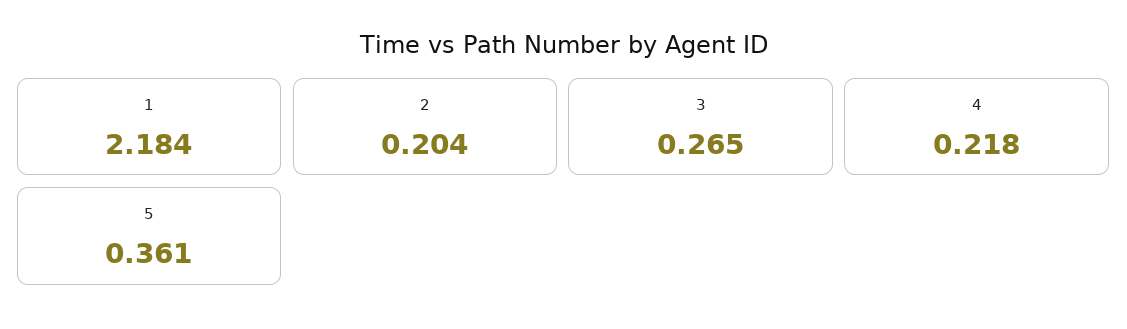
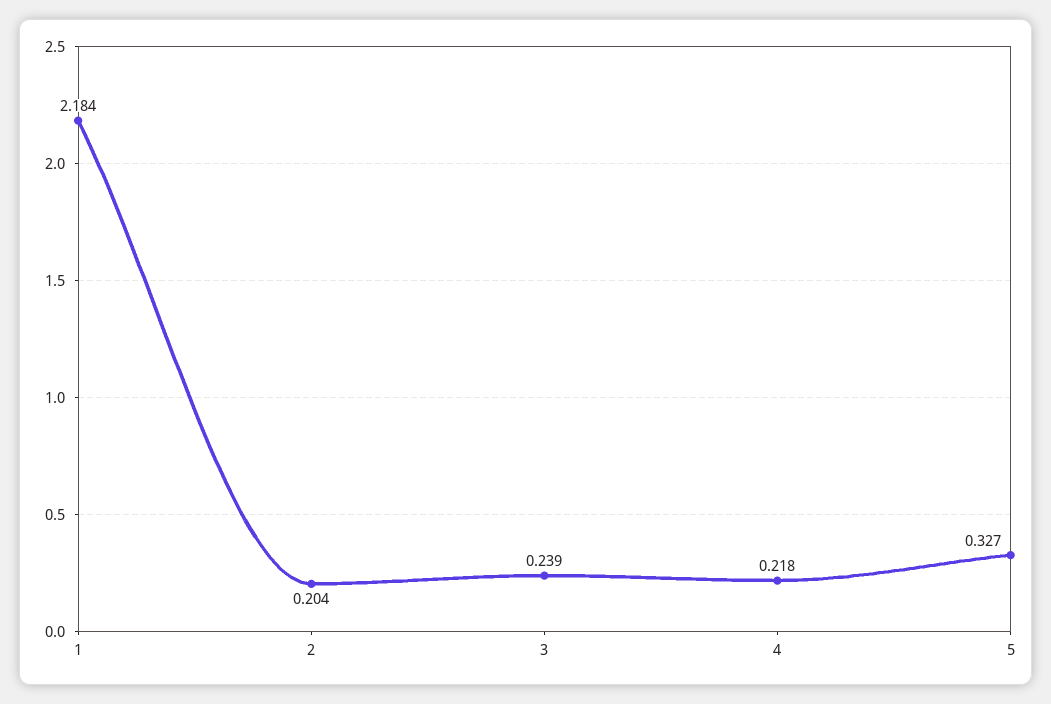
  {
    "1": 2.184,
    "2": 0.204,
-   "3": 0.265,
+   "3": 0.239,
    "4": 0.218,
-   "5": 0.361
+   "5": 0.327
  }

